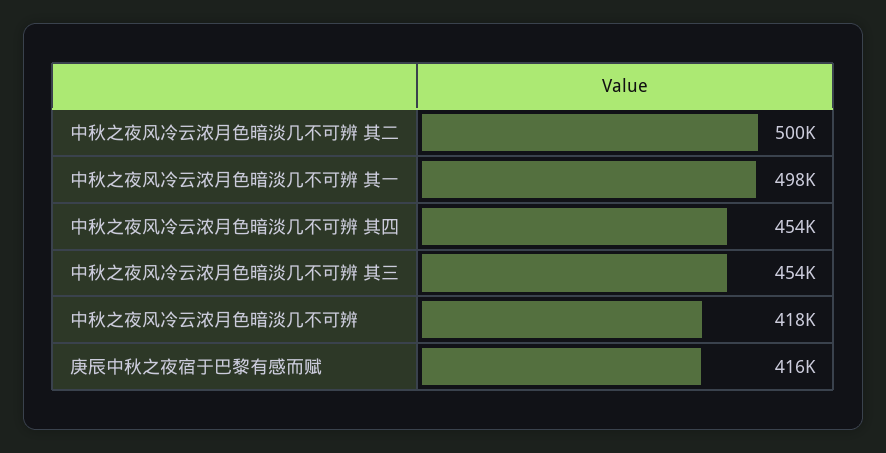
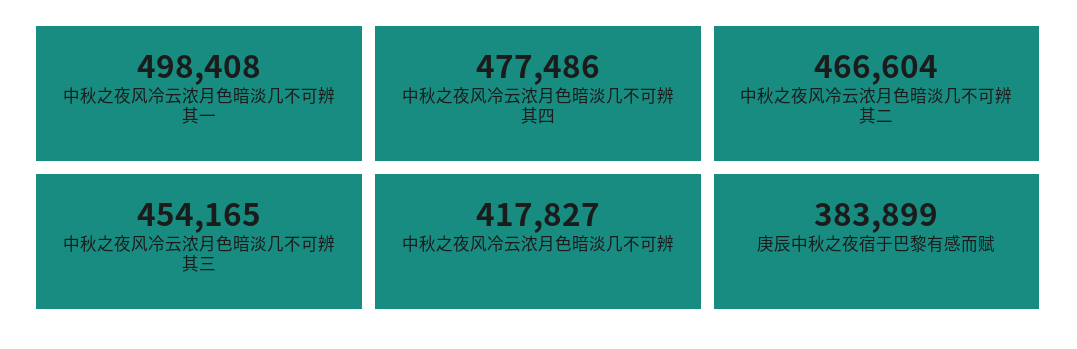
  {
-   "中秋之夜风冷云浓月色暗淡几不可辨 其二": 500000,
+   "中秋之夜风冷云浓月色暗淡几不可辨 其二": 466604,
    "中秋之夜风冷云浓月色暗淡几不可辨 其一": 498408,
-   "中秋之夜风冷云浓月色暗淡几不可辨 其四": 454000,
+   "中秋之夜风冷云浓月色暗淡几不可辨 其四": 477486,
    "中秋之夜风冷云浓月色暗淡几不可辨 其三": 454165,
    "中秋之夜风冷云浓月色暗淡几不可辨": 417827,
-   "庚辰中秋之夜宿于巴黎有感而赋": 416000
+   "庚辰中秋之夜宿于巴黎有感而赋": 383899
  }

